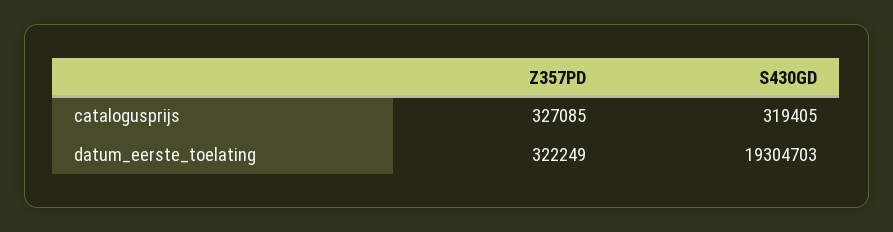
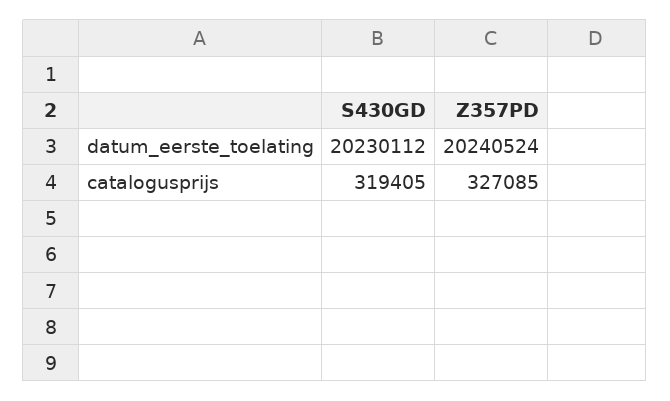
  {
    "Z357PD": {
      "catalogusprijs": 327085,
-     "datum_eerste_toelating": 322249
+     "datum_eerste_toelating": 20240524
    },
    "S430GD": {
      "catalogusprijs": 319405,
-     "datum_eerste_toelating": 19304703
+     "datum_eerste_toelating": 20230112
    }
  }

